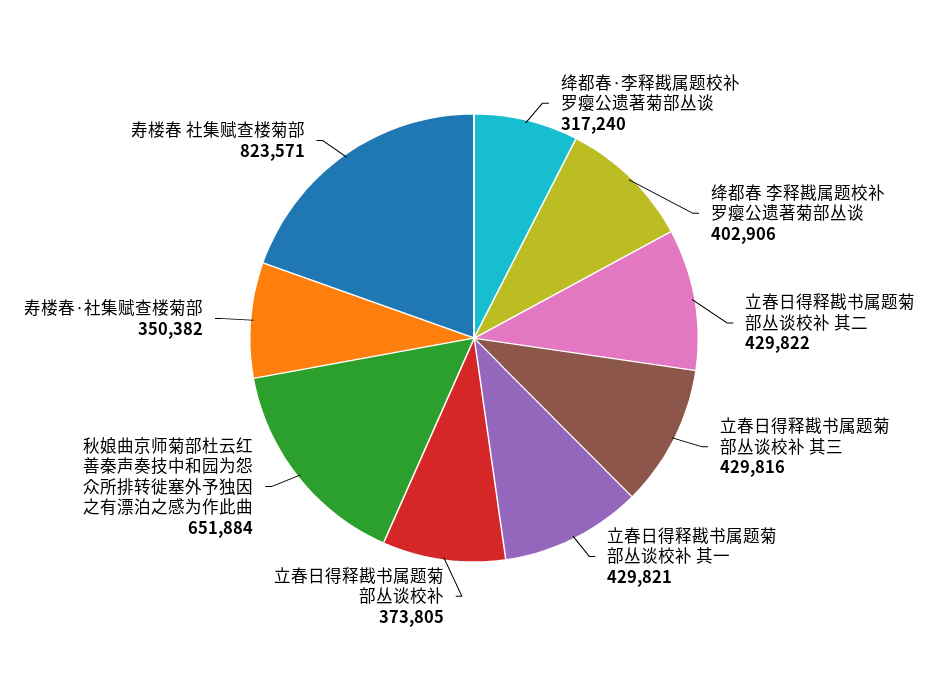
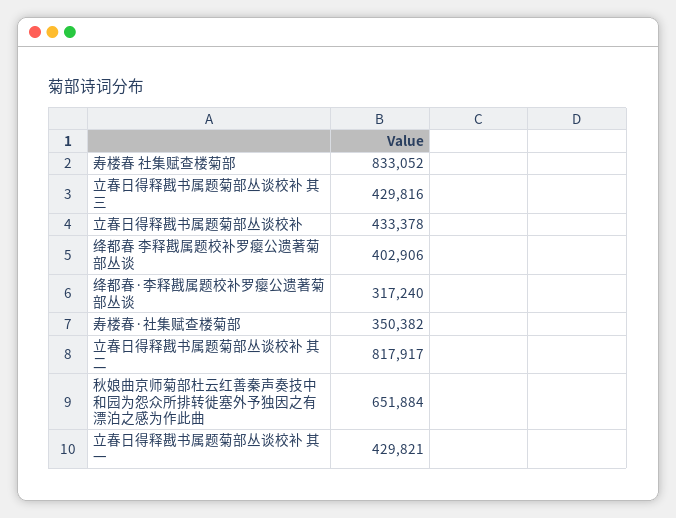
  {
    "绛都春·李释戡属题校补罗瘿公遗著菊部丛谈": 317240,
    "绛都春 李释戡属题校补罗瘿公遗著菊部丛谈": 402906,
-   "立春日得释戡书属题菊部丛谈校补 其二": 429822,
+   "立春日得释戡书属题菊部丛谈校补 其二": 817917,
    "立春日得释戡书属题菊部丛谈校补 其三": 429816,
    "立春日得释戡书属题菊部丛谈校补 其一": 429821,
-   "立春日得释戡书属题菊部丛谈校补": 373805,
+   "立春日得释戡书属题菊部丛谈校补": 433378,
    "秋娘曲京师菊部杜云红善秦声奏技中和园为怨众所排转徙塞外予独因之有漂泊之感为作此曲": 651884,
    "寿楼春·社集赋查楼菊部": 350382,
-   "寿楼春 社集赋查楼菊部": 823571
+   "寿楼春 社集赋查楼菊部": 833052
  }

